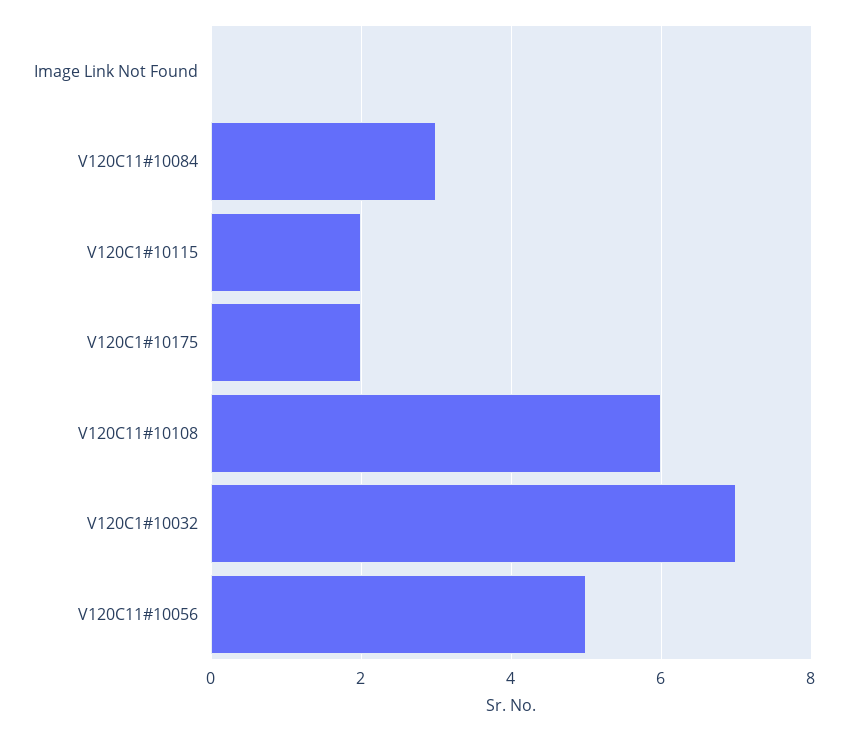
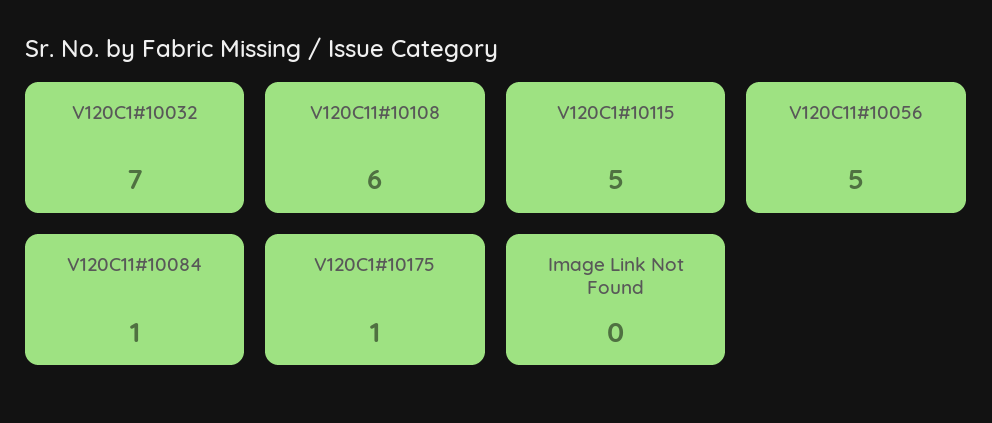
  {
    "Image Link Not Found": 0,
-   "V120C11#10084": 3,
+   "V120C11#10084": 1,
-   "V120C1#10115": 2,
+   "V120C1#10115": 5,
-   "V120C1#10175": 2,
+   "V120C1#10175": 1,
    "V120C11#10108": 6,
    "V120C1#10032": 7,
    "V120C11#10056": 5
  }

